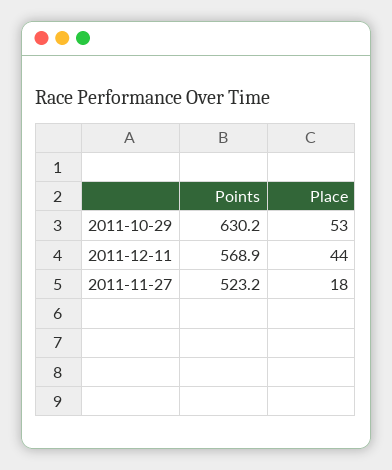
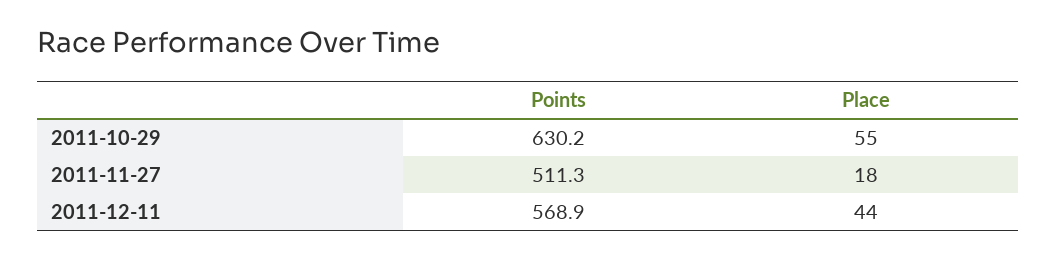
  {
    "Points": {
      "2011-10-29": 630.2,
      "2011-12-11": 568.9,
-     "2011-11-27": 523.2
+     "2011-11-27": 511.3
    },
    "Place": {
-     "2011-10-29": 53,
+     "2011-10-29": 55,
      "2011-12-11": 44,
      "2011-11-27": 18
    }
  }

